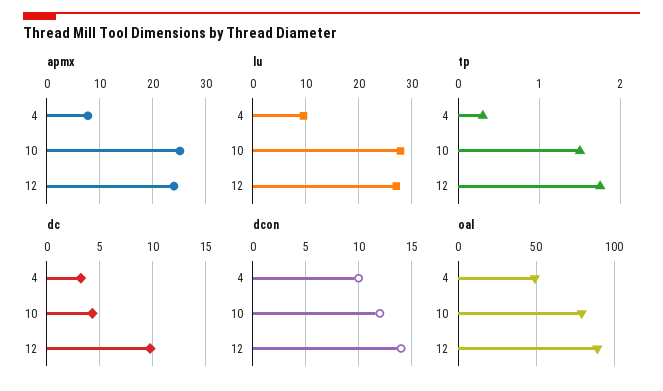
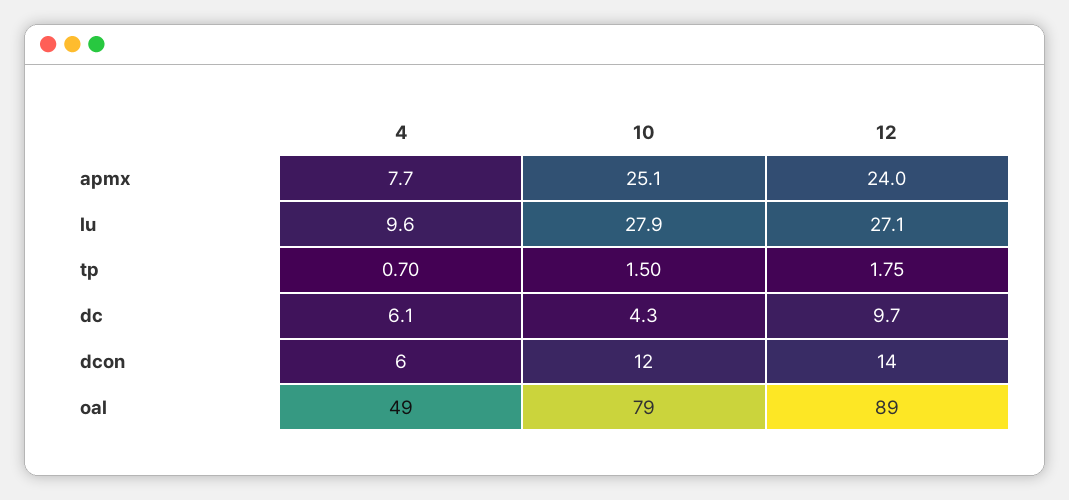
  {
    "apmx": {
      "4": 7.7,
      "10": 25.1,
      "12": 24
    },
    "lu": {
      "4": 9.6,
      "10": 27.9,
      "12": 27.1
    },
    "tp": {
-     "4": 0.3,
+     "4": 0.7,
      "10": 1.5,
      "12": 1.75
    },
    "dc": {
-     "4": 3,
+     "4": 6.1,
      "10": 4.3,
      "12": 9.7
    },
    "dcon": {
-     "4": 10,
+     "4": 6,
      "10": 12,
      "12": 14
    },
    "oal": {
      "4": 49,
      "10": 79,
      "12": 89
    }
  }

